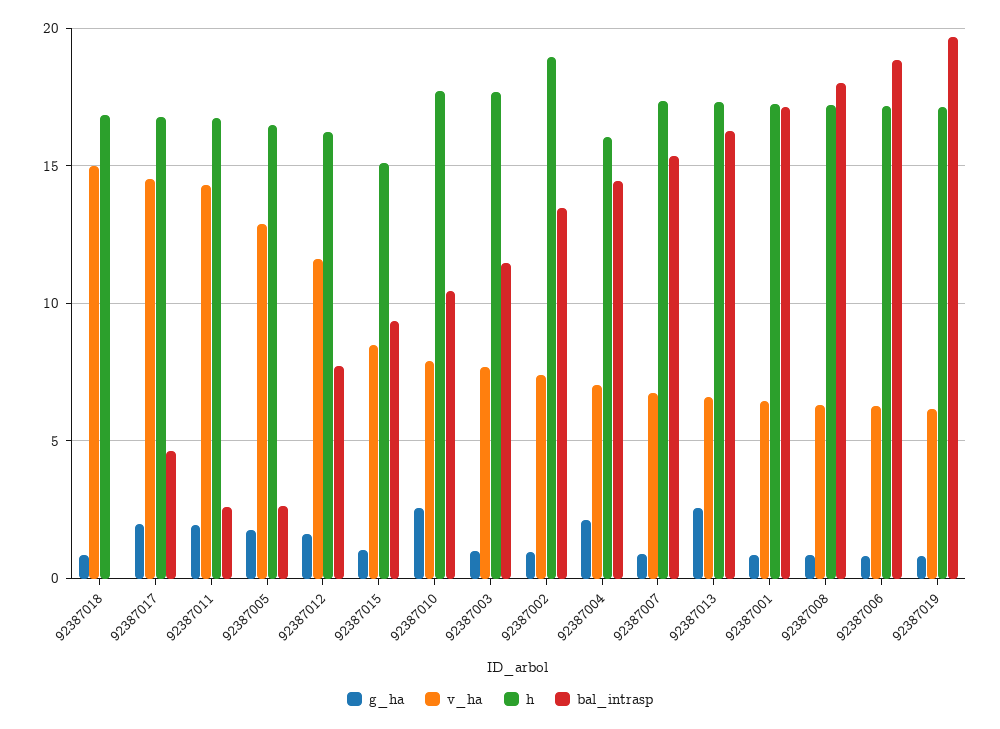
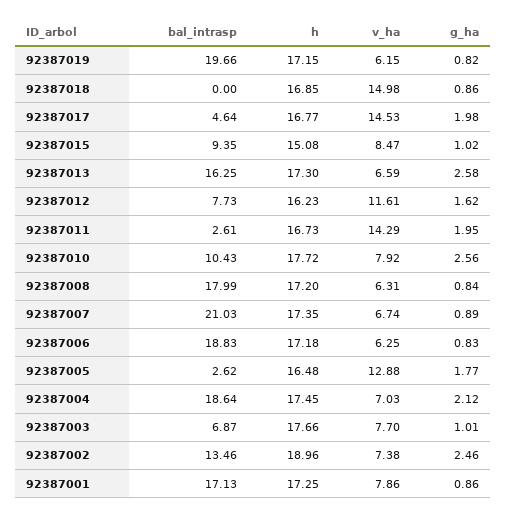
  {
    "g_ha": {
      "92387018": 0.86,
      "92387017": 1.98,
      "92387011": 1.95,
      "92387005": 1.77,
      "92387012": 1.62,
      "92387015": 1.02,
      "92387010": 2.56,
      "92387003": 1.01,
-     "92387002": 1,
+     "92387002": 2.46,
      "92387004": 2.12,
      "92387007": 0.89,
      "92387013": 2.58,
      "92387001": 0.86,
      "92387008": 0.84,
      "92387006": 0.83,
      "92387019": 0.82
    },
    "v_ha": {
      "92387018": 14.98,
      "92387017": 14.53,
      "92387011": 14.29,
      "92387005": 12.88,
      "92387012": 11.61,
      "92387015": 8.47,
      "92387010": 7.92,
      "92387003": 7.7,
      "92387002": 7.38,
      "92387004": 7.03,
      "92387007": 6.74,
      "92387013": 6.59,
-     "92387001": 6.5,
+     "92387001": 7.86,
      "92387008": 6.31,
      "92387006": 6.25,
      "92387019": 6.15
    },
    "h": {
      "92387018": 16.85,
      "92387017": 16.77,
      "92387011": 16.73,
      "92387005": 16.48,
      "92387012": 16.23,
      "92387015": 15.08,
      "92387010": 17.72,
      "92387003": 17.66,
      "92387002": 18.96,
-     "92387004": 16,
+     "92387004": 17.45,
      "92387007": 17.35,
      "92387013": 17.3,
      "92387001": 17.25,
      "92387008": 17.2,
      "92387006": 17.18,
      "92387019": 17.15
    },
    "bal_intrasp": {
      "92387018": 0,
      "92387017": 4.64,
      "92387011": 2.61,
      "92387005": 2.62,
      "92387012": 7.73,
      "92387015": 9.35,
      "92387010": 10.43,
-     "92387003": 11.5,
+     "92387003": 6.87,
      "92387002": 13.46,
-     "92387004": 14.5,
+     "92387004": 18.64,
-     "92387007": 15.5,
+     "92387007": 21.03,
      "92387013": 16.25,
      "92387001": 17.13,
      "92387008": 17.99,
      "92387006": 18.83,
      "92387019": 19.66
    }
  }

